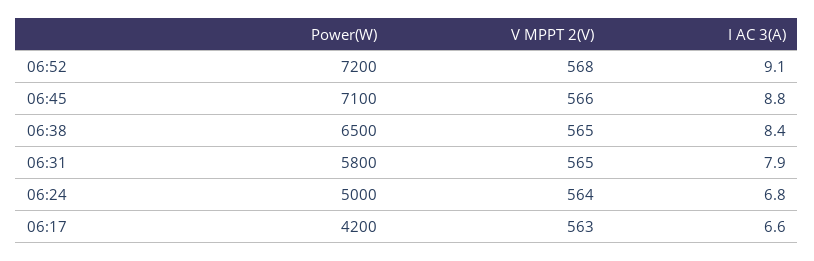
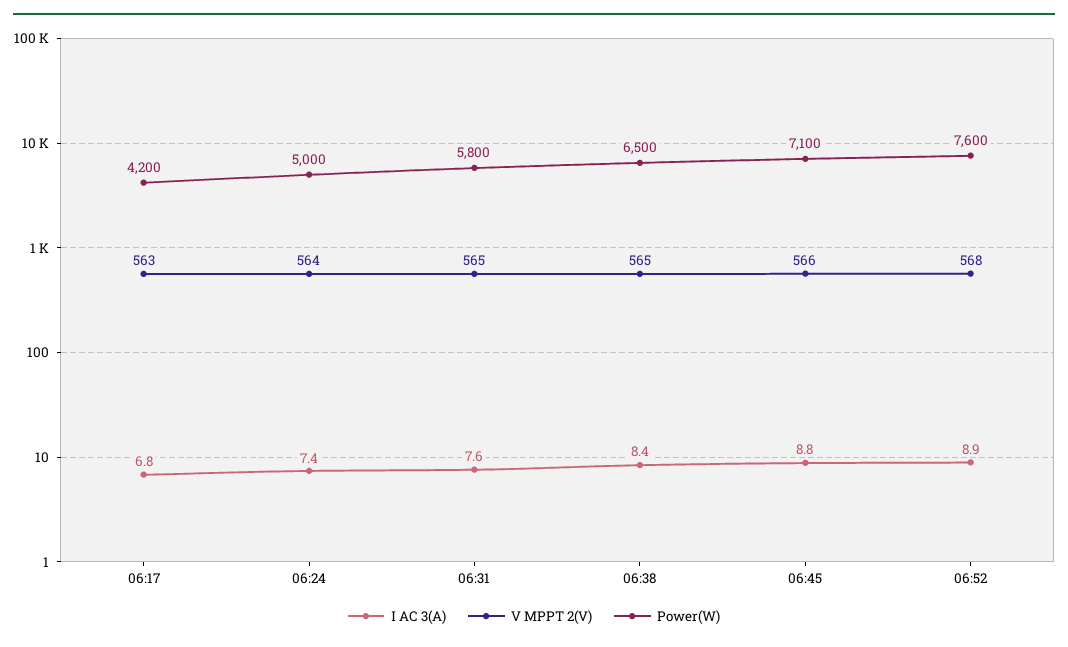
  {
    "Power(W)": {
-     "06:52": 7200,
+     "06:52": 7600,
      "06:45": 7100,
      "06:38": 6500,
      "06:31": 5800,
      "06:24": 5000,
      "06:17": 4200
    },
    "V MPPT 2(V)": {
      "06:52": 568,
      "06:45": 566,
      "06:38": 565,
      "06:31": 565,
      "06:24": 564,
      "06:17": 563
    },
    "I AC 3(A)": {
-     "06:52": 9.1,
+     "06:52": 8.9,
      "06:45": 8.8,
      "06:38": 8.4,
-     "06:31": 7.9,
+     "06:31": 7.6,
-     "06:24": 6.8,
+     "06:24": 7.4,
-     "06:17": 6.6
+     "06:17": 6.8
    }
  }

